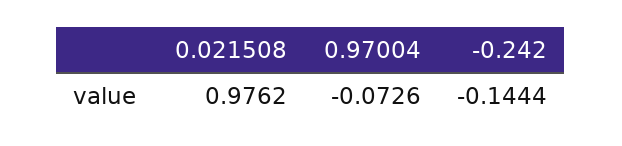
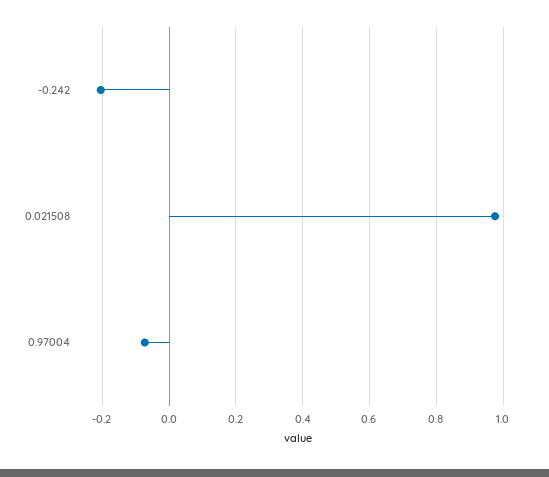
  {
    "0.021508": 0.9762,
    "0.97004": -0.0726,
-   "-0.242": -0.1444
+   "-0.242": -0.2
  }

